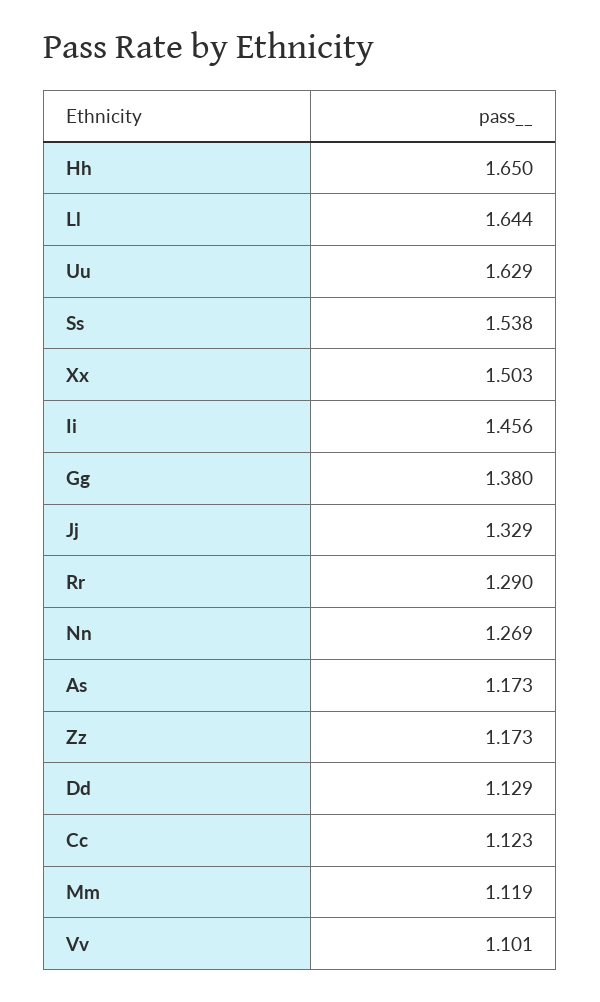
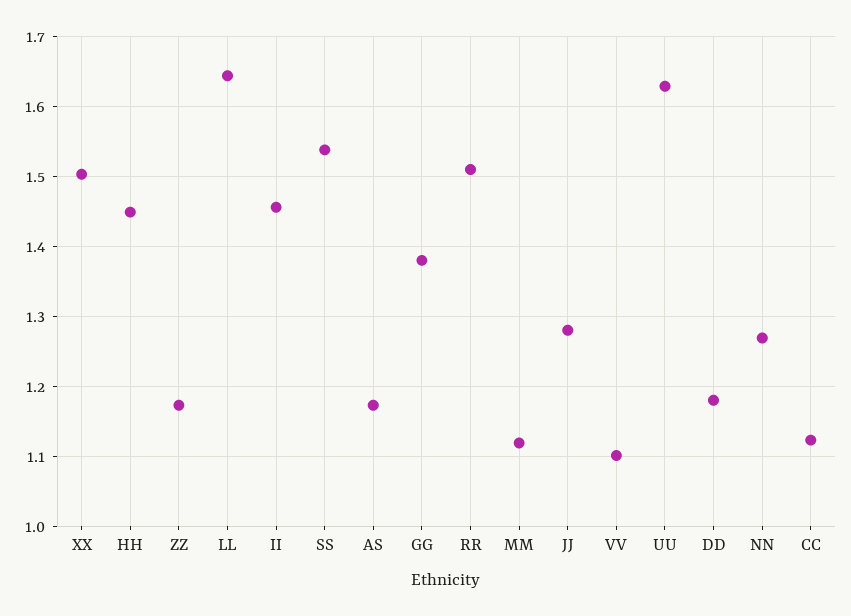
  {
-   "Hh": 1.65,
+   "Hh": 1.45,
    "Ll": 1.644,
    "Uu": 1.629,
    "Ss": 1.538,
    "Xx": 1.503,
    "Ii": 1.456,
    "Gg": 1.38,
-   "Jj": 1.329,
+   "Jj": 1.28,
-   "Rr": 1.29,
+   "Rr": 1.51,
    "Nn": 1.269,
    "As": 1.173,
    "Zz": 1.173,
-   "Dd": 1.129,
+   "Dd": 1.18,
    "Cc": 1.123,
    "Mm": 1.119,
    "Vv": 1.101
  }

